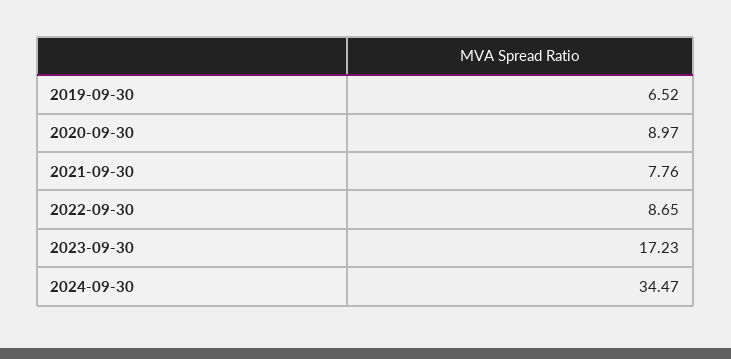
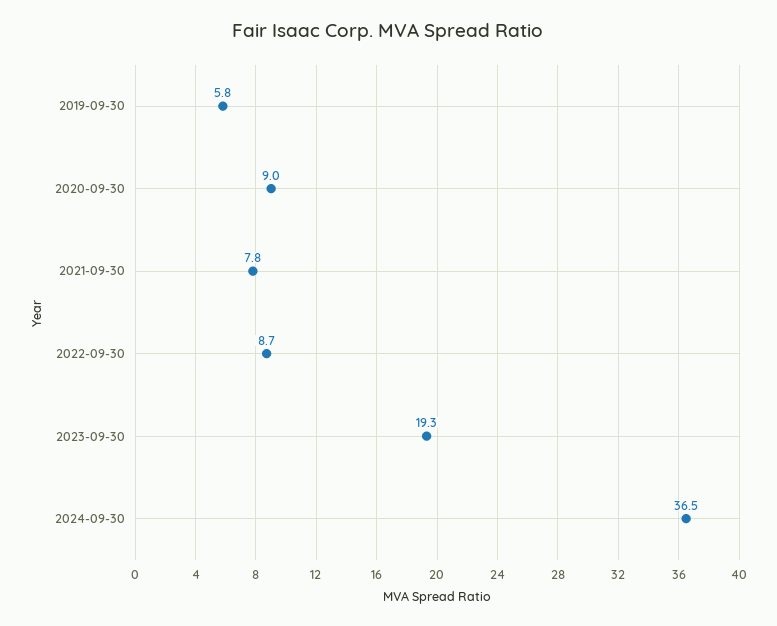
  {
-   "2019-09-30": 6.52,
+   "2019-09-30": 5.8,
    "2020-09-30": 8.97,
    "2021-09-30": 7.76,
    "2022-09-30": 8.65,
-   "2023-09-30": 17.23,
+   "2023-09-30": 19.3,
-   "2024-09-30": 34.47
+   "2024-09-30": 36.5
  }

